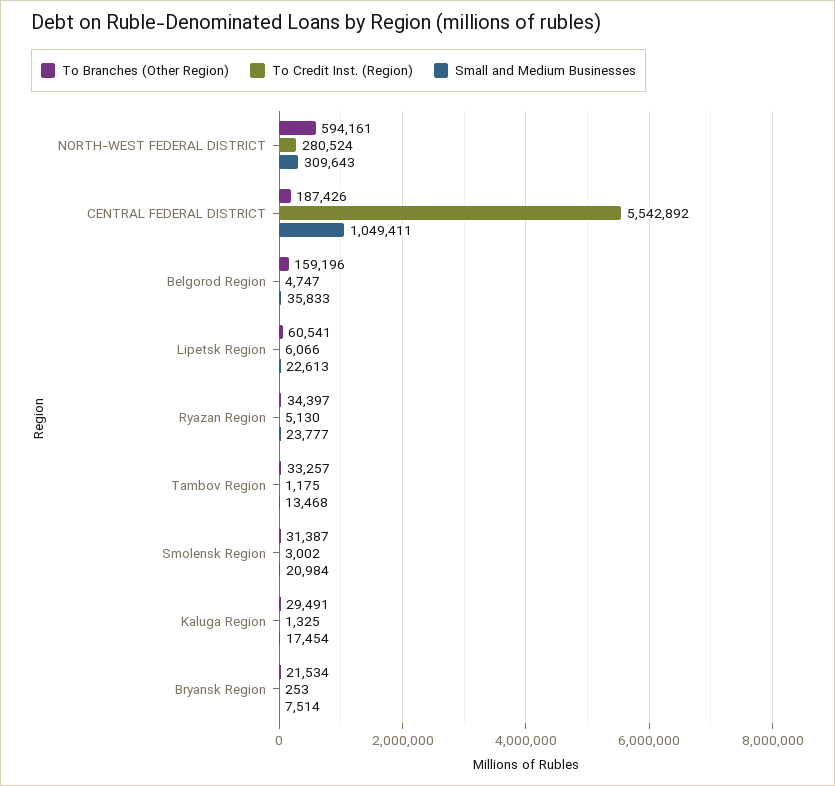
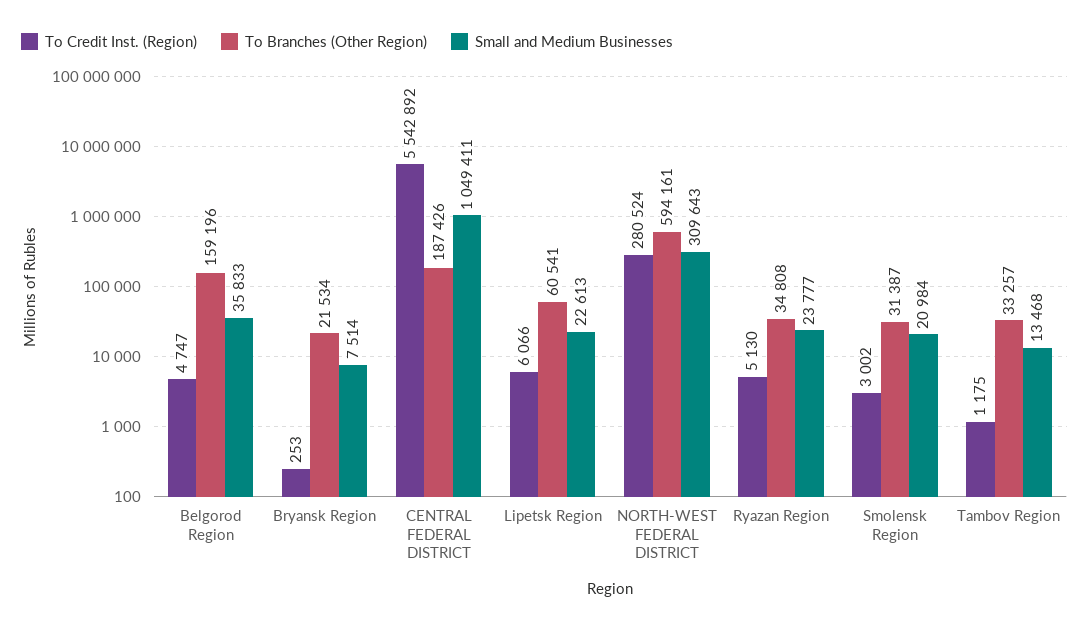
  {
    "To Branches (Other Region)": {
      "NORTH-WEST FEDERAL DISTRICT": 594161,
      "CENTRAL FEDERAL DISTRICT": 187426,
      "Belgorod Region": 159196,
      "Lipetsk Region": 60541,
-     "Ryazan Region": 34397,
+     "Ryazan Region": 34808,
      "Tambov Region": 33257,
      "Smolensk Region": 31387,
-     "Kaluga Region": 29491,
      "Bryansk Region": 21534
    },
    "To Credit Inst. (Region)": {
      "NORTH-WEST FEDERAL DISTRICT": 280524,
      "CENTRAL FEDERAL DISTRICT": 5542892,
      "Belgorod Region": 4747,
      "Lipetsk Region": 6066,
      "Ryazan Region": 5130,
      "Tambov Region": 1175,
      "Smolensk Region": 3002,
-     "Kaluga Region": 1325,
      "Bryansk Region": 253
    },
    "Small and Medium Businesses": {
      "NORTH-WEST FEDERAL DISTRICT": 309643,
      "CENTRAL FEDERAL DISTRICT": 1049411,
      "Belgorod Region": 35833,
      "Lipetsk Region": 22613,
      "Ryazan Region": 23777,
      "Tambov Region": 13468,
      "Smolensk Region": 20984,
-     "Kaluga Region": 17454,
      "Bryansk Region": 7514
    }
  }

